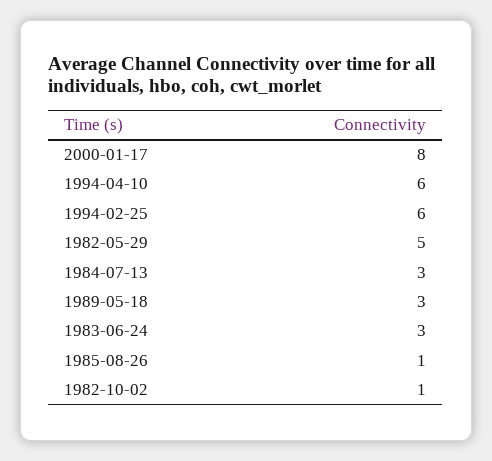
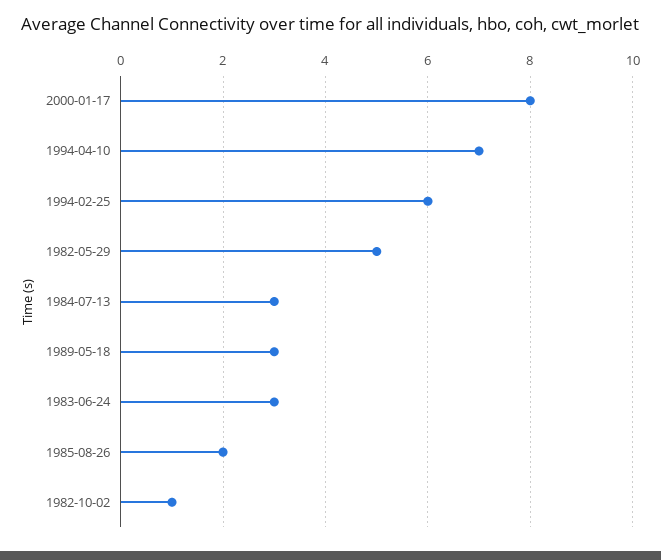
  {
    "2000-01-17": 8,
-   "1994-04-10": 6,
+   "1994-04-10": 7,
    "1994-02-25": 6,
    "1982-05-29": 5,
    "1984-07-13": 3,
    "1989-05-18": 3,
    "1983-06-24": 3,
-   "1985-08-26": 1,
+   "1985-08-26": 2,
    "1982-10-02": 1
  }

